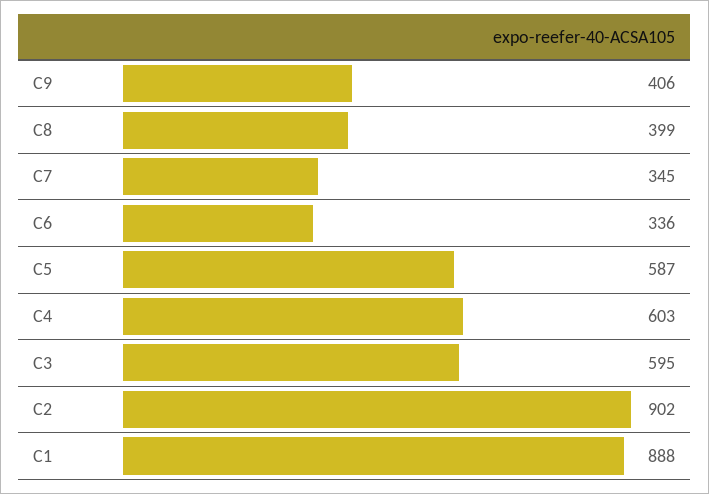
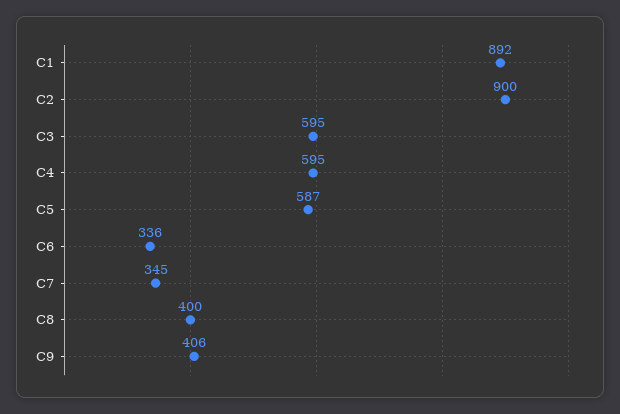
  {
    "C9": 406,
-   "C8": 399,
+   "C8": 400,
    "C7": 345,
    "C6": 336,
    "C5": 587,
-   "C4": 603,
+   "C4": 595,
    "C3": 595,
-   "C2": 902,
+   "C2": 900,
-   "C1": 888
+   "C1": 892
  }

